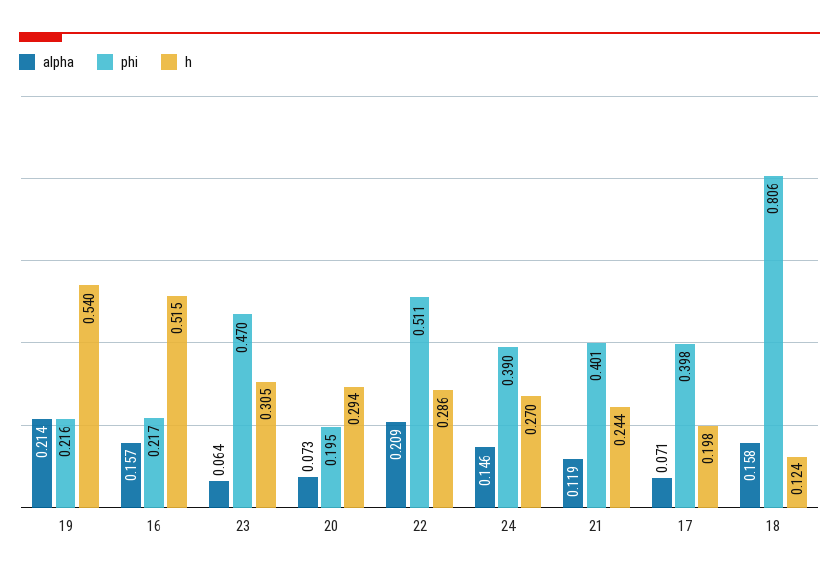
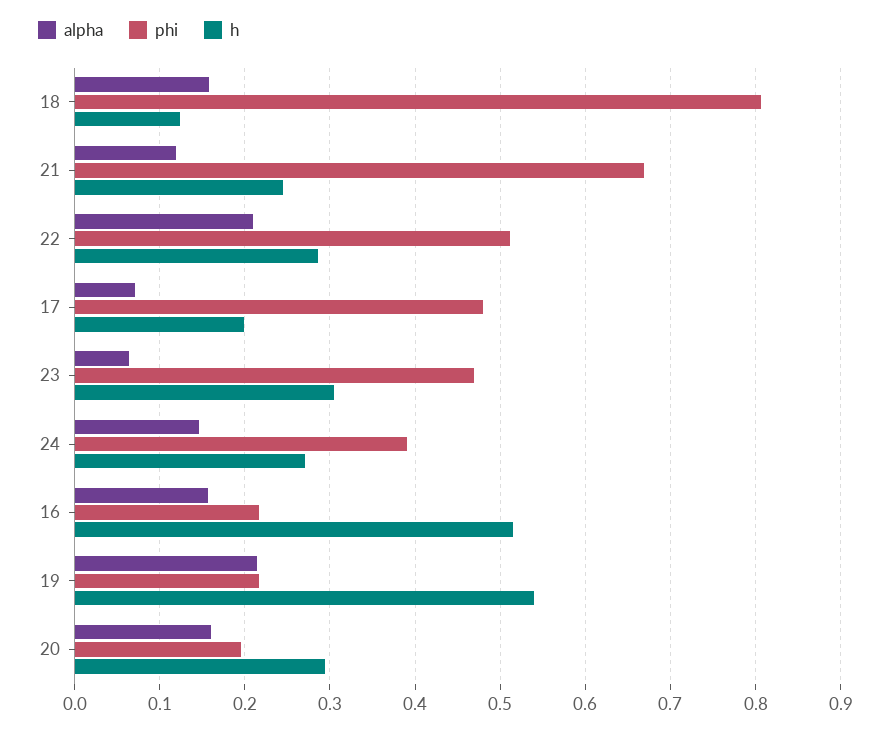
  {
    "alpha": {
      "19": 0.214,
      "16": 0.157,
      "23": 0.064,
-     "20": 0.073,
+     "20": 0.16,
      "22": 0.209,
      "24": 0.146,
      "21": 0.119,
      "17": 0.071,
      "18": 0.158
    },
    "phi": {
      "19": 0.216,
      "16": 0.217,
      "23": 0.47,
      "20": 0.195,
      "22": 0.511,
      "24": 0.39,
-     "21": 0.401,
+     "21": 0.67,
-     "17": 0.398,
+     "17": 0.48,
      "18": 0.806
    },
    "h": {
      "19": 0.54,
      "16": 0.515,
      "23": 0.305,
      "20": 0.294,
      "22": 0.286,
      "24": 0.27,
      "21": 0.244,
      "17": 0.198,
      "18": 0.124
    }
  }

